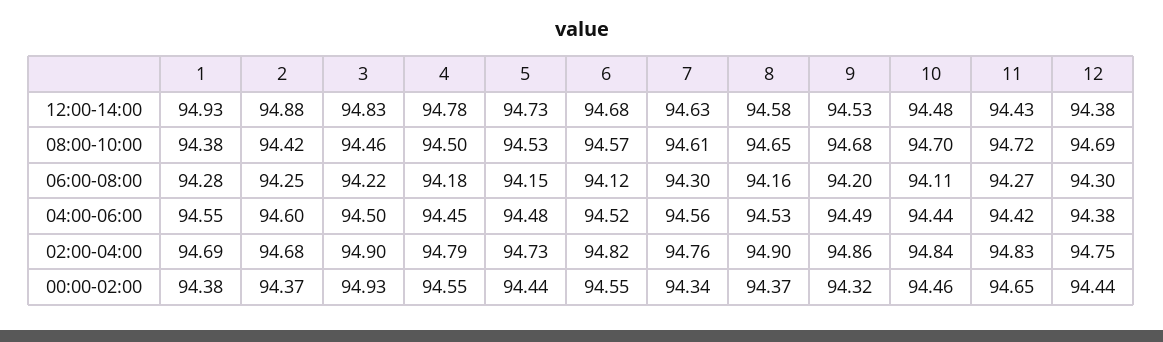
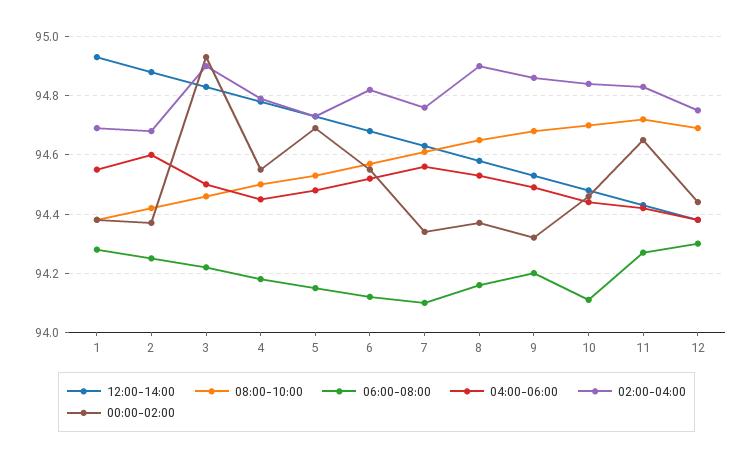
  {
    "12:00-14:00": {
      "1": 94.93,
      "2": 94.88,
      "3": 94.83,
      "4": 94.78,
      "5": 94.73,
      "6": 94.68,
      "7": 94.63,
      "8": 94.58,
      "9": 94.53,
      "10": 94.48,
      "11": 94.43,
      "12": 94.38
    },
    "08:00-10:00": {
      "1": 94.38,
      "2": 94.42,
      "3": 94.46,
      "4": 94.5,
      "5": 94.53,
      "6": 94.57,
      "7": 94.61,
      "8": 94.65,
      "9": 94.68,
      "10": 94.7,
      "11": 94.72,
      "12": 94.69
    },
    "06:00-08:00": {
      "1": 94.28,
      "2": 94.25,
      "3": 94.22,
      "4": 94.18,
      "5": 94.15,
      "6": 94.12,
-     "7": 94.3,
+     "7": 94.1,
      "8": 94.16,
      "9": 94.2,
      "10": 94.11,
      "11": 94.27,
      "12": 94.3
    },
    "04:00-06:00": {
      "1": 94.55,
      "2": 94.6,
      "3": 94.5,
      "4": 94.45,
      "5": 94.48,
      "6": 94.52,
      "7": 94.56,
      "8": 94.53,
      "9": 94.49,
      "10": 94.44,
      "11": 94.42,
      "12": 94.38
    },
    "02:00-04:00": {
      "1": 94.69,
      "2": 94.68,
      "3": 94.9,
      "4": 94.79,
      "5": 94.73,
      "6": 94.82,
      "7": 94.76,
      "8": 94.9,
      "9": 94.86,
      "10": 94.84,
      "11": 94.83,
      "12": 94.75
    },
    "00:00-02:00": {
      "1": 94.38,
      "2": 94.37,
      "3": 94.93,
      "4": 94.55,
-     "5": 94.44,
+     "5": 94.7,
      "6": 94.55,
      "7": 94.34,
      "8": 94.37,
      "9": 94.32,
      "10": 94.46,
      "11": 94.65,
      "12": 94.44
    }
  }

